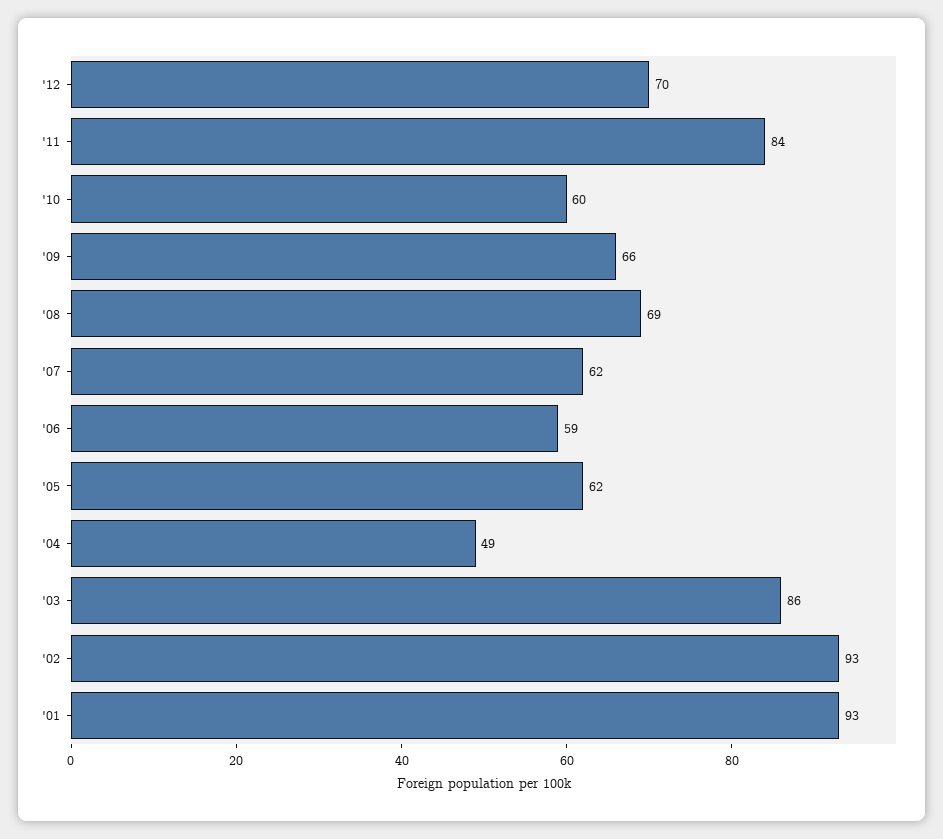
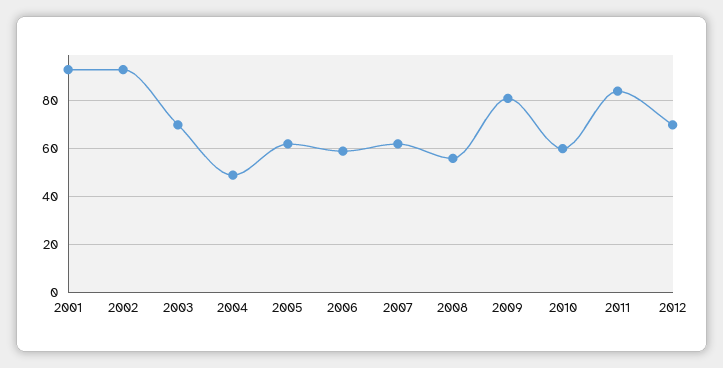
  {
    "'12": 70,
    "'11": 84,
    "'10": 60,
-   "'09": 66,
+   "'09": 80,
-   "'08": 69,
+   "'08": 55,
    "'07": 62,
    "'06": 59,
    "'05": 62,
    "'04": 49,
-   "'03": 86,
+   "'03": 70,
    "'02": 93,
    "'01": 93
  }

